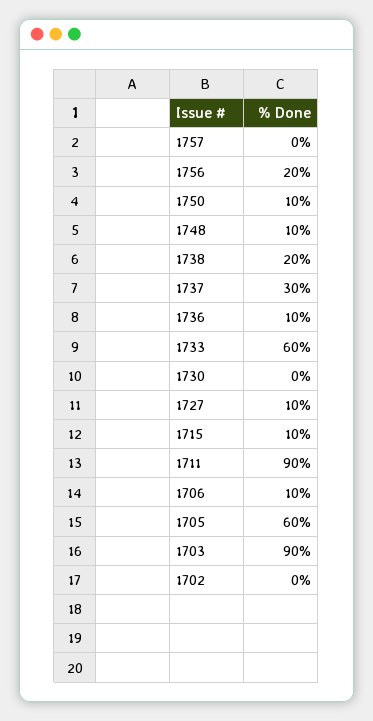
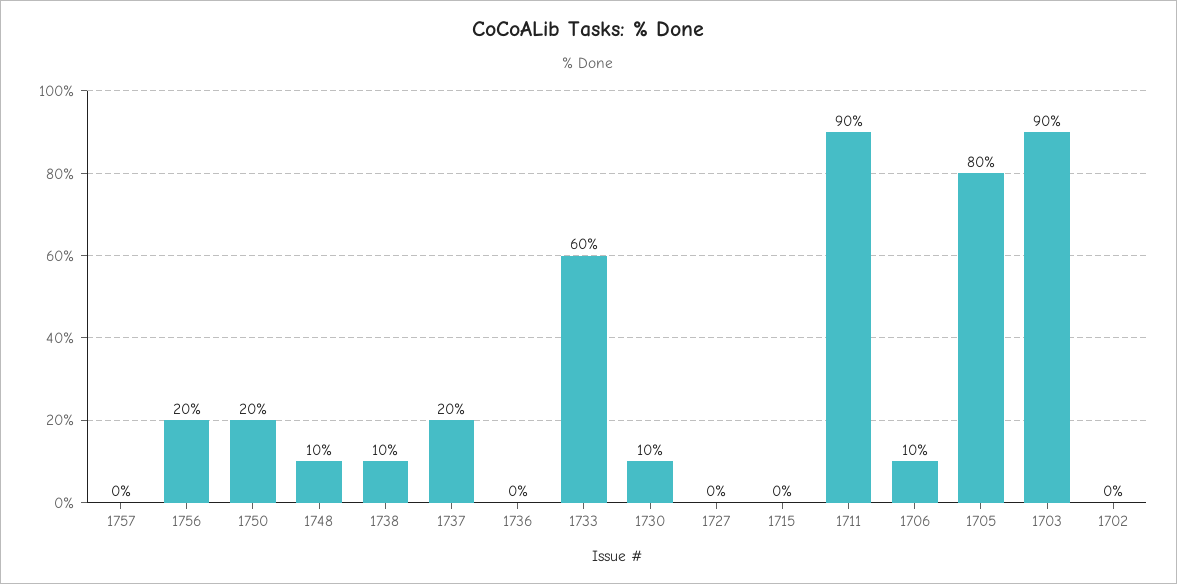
  {
    "1757": 0,
    "1756": 20,
-   "1750": 10,
+   "1750": 20,
    "1748": 10,
-   "1738": 20,
+   "1738": 10,
-   "1737": 30,
+   "1737": 20,
-   "1736": 10,
+   "1736": 0,
    "1733": 60,
-   "1730": 0,
+   "1730": 10,
-   "1727": 10,
+   "1727": 0,
-   "1715": 10,
+   "1715": 0,
    "1711": 90,
    "1706": 10,
-   "1705": 60,
+   "1705": 80,
    "1703": 90,
    "1702": 0
  }

